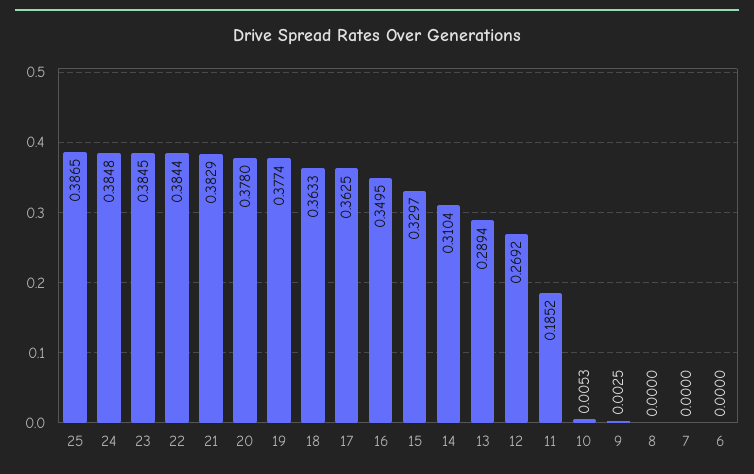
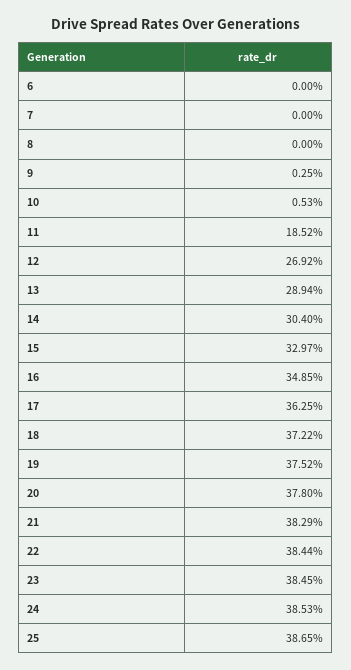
  {
    "25": 0.3865,
-   "24": 0.3848,
+   "24": 0.3853,
    "23": 0.3845,
    "22": 0.3844,
    "21": 0.3829,
    "20": 0.378,
-   "19": 0.3774,
+   "19": 0.3752,
-   "18": 0.3633,
+   "18": 0.3722,
    "17": 0.3625,
-   "16": 0.3495,
+   "16": 0.3485,
    "15": 0.3297,
-   "14": 0.3104,
+   "14": 0.304,
    "13": 0.2894,
    "12": 0.2692,
    "11": 0.1852,
    "10": 0.0053,
    "9": 0.0025,
    "8": 0,
    "7": 0,
    "6": 0
  }

